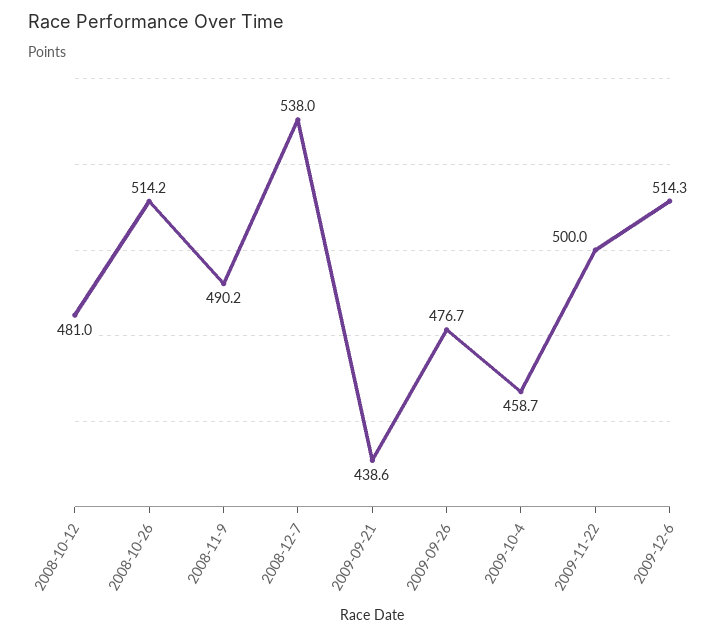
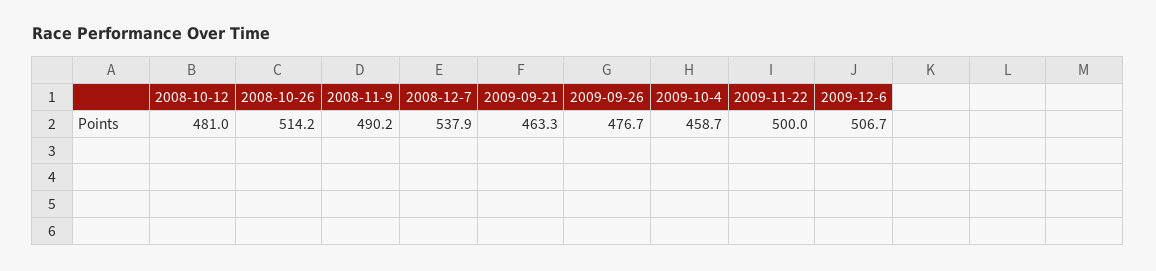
  {
    "2008-10-12": 481,
    "2008-10-26": 514.2,
    "2008-11-9": 490.2,
-   "2008-12-7": 538,
+   "2008-12-7": 537.9,
-   "2009-09-21": 438.6,
+   "2009-09-21": 463.3,
    "2009-09-26": 476.7,
    "2009-10-4": 458.7,
    "2009-11-22": 500,
-   "2009-12-6": 514.3
+   "2009-12-6": 506.7
  }

